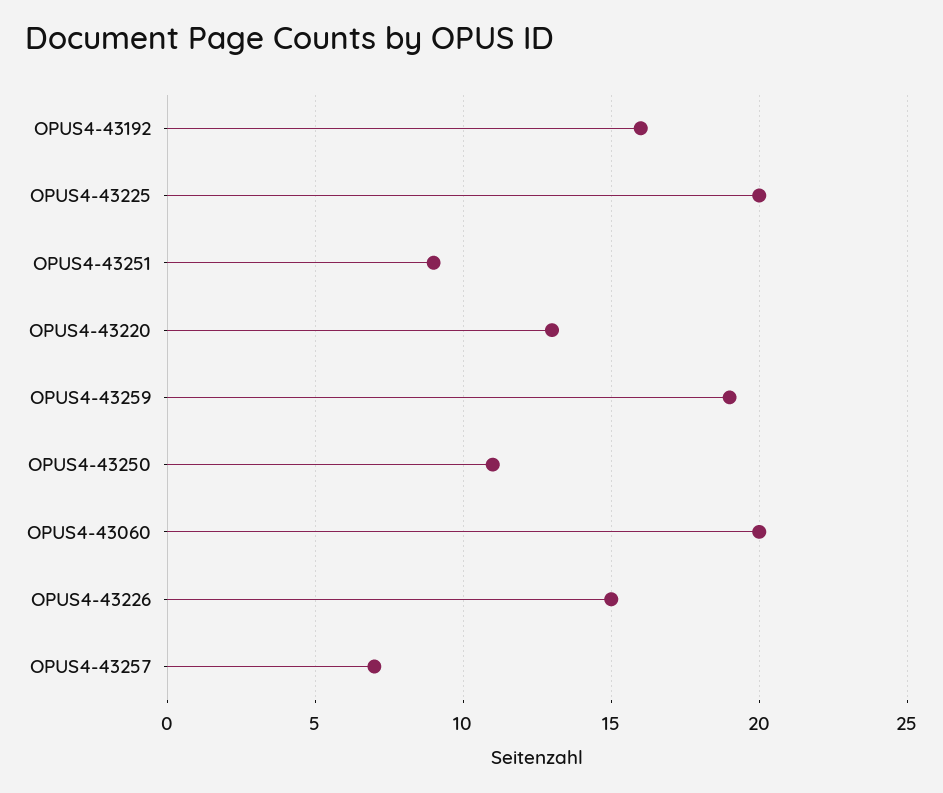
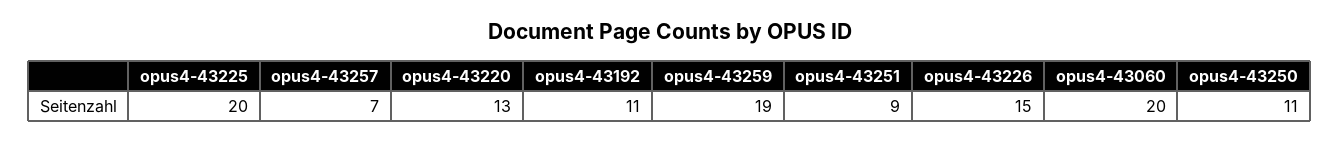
  {
-   "OPUS4-43192": 16,
+   "OPUS4-43192": 11,
    "OPUS4-43225": 20,
    "OPUS4-43251": 9,
    "OPUS4-43220": 13,
    "OPUS4-43259": 19,
    "OPUS4-43250": 11,
    "OPUS4-43060": 20,
    "OPUS4-43226": 15,
    "OPUS4-43257": 7
  }

